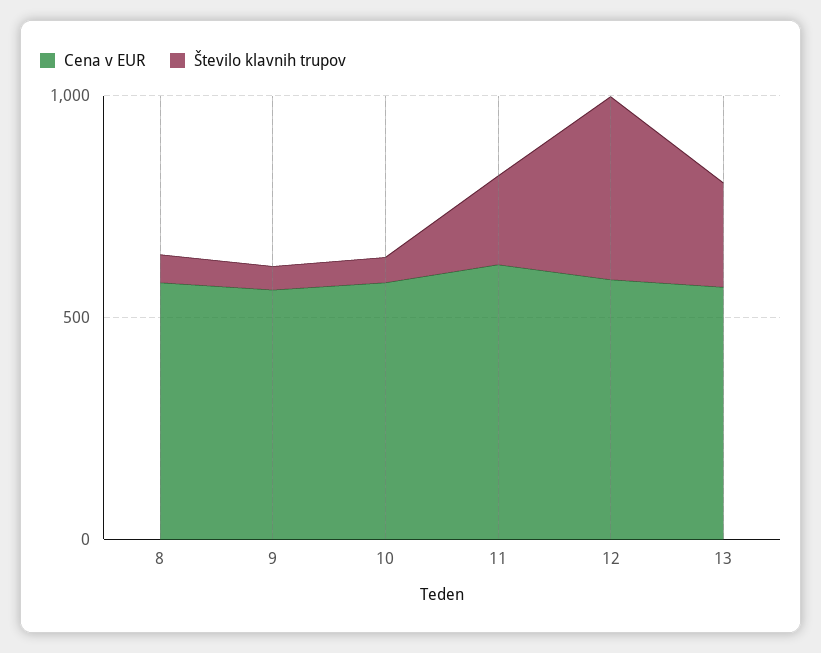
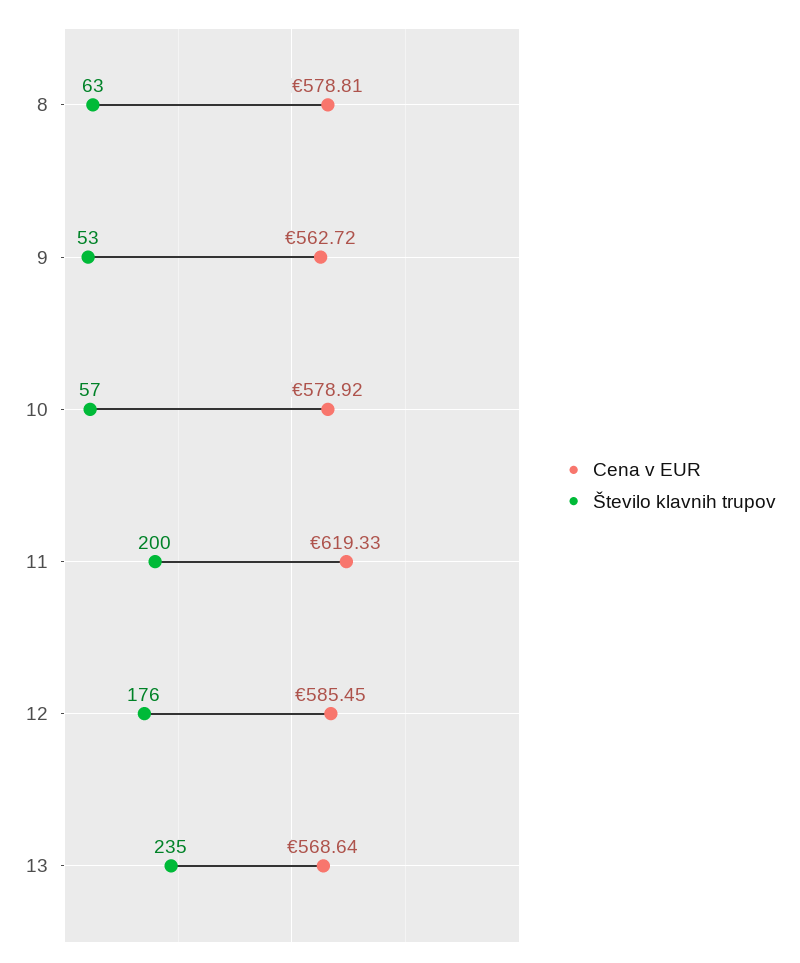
  {
    "Cena v EUR": {
      "8": 578.81,
      "9": 562.72,
      "10": 578.92,
      "11": 619.33,
      "12": 585.45,
      "13": 568.64
    },
    "Število klavnih trupov": {
      "8": 63,
      "9": 53,
      "10": 57,
      "11": 200,
-     "12": 400,
+     "12": 176,
      "13": 235
    }
  }

